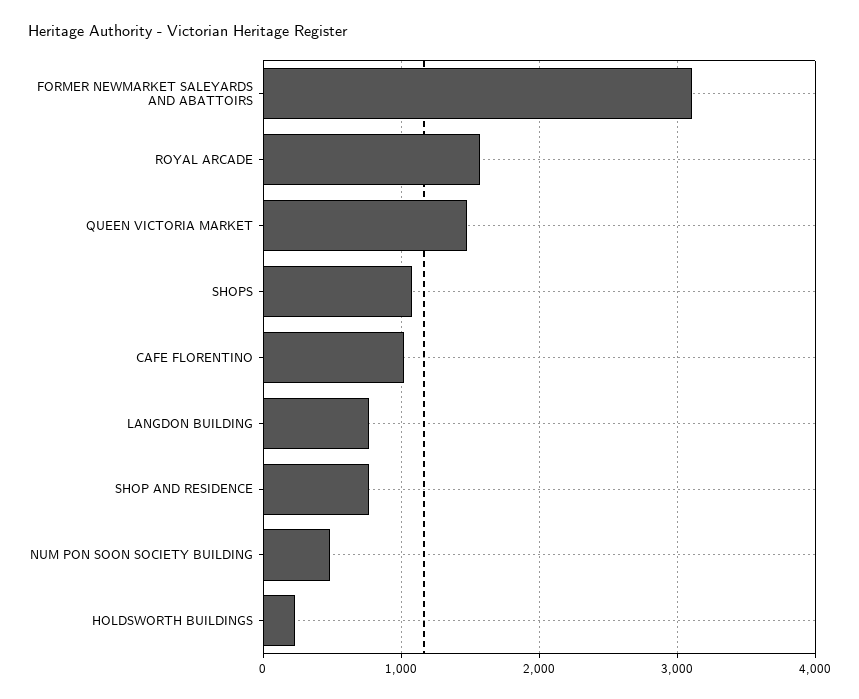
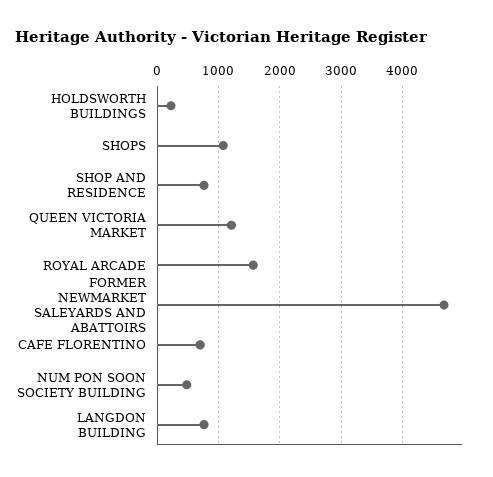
  {
-   "FORMER NEWMARKET SALEYARDS AND ABATTOIRS": 3100,
+   "FORMER NEWMARKET SALEYARDS AND ABATTOIRS": 4700,
    "ROYAL ARCADE": 1600,
-   "QUEEN VICTORIA MARKET": 1500,
+   "QUEEN VICTORIA MARKET": 1200,
    "SHOPS": 1100,
-   "CAFE FLORENTINO": 1000,
+   "CAFE FLORENTINO": 700,
    "LANGDON BUILDING": 800,
    "SHOP AND RESIDENCE": 800,
    "NUM PON SOON SOCIETY BUILDING": 500,
    "HOLDSWORTH BUILDINGS": 200
  }

